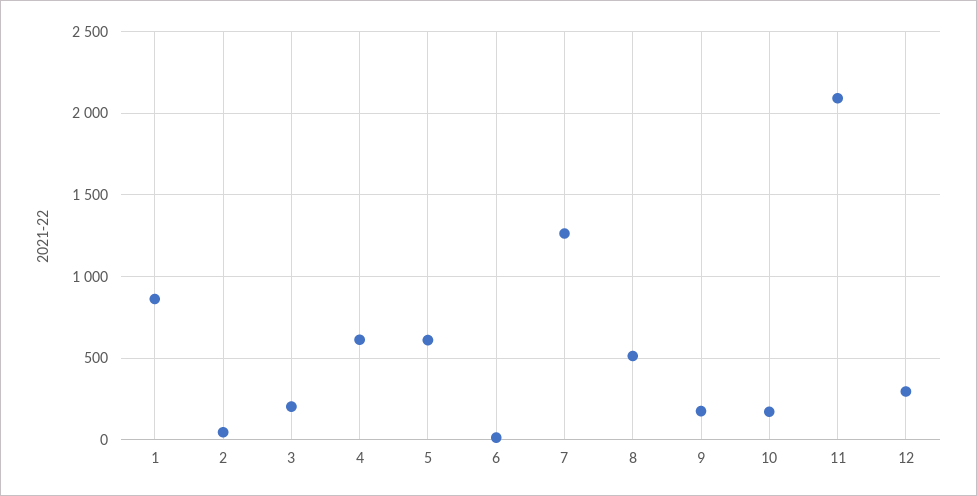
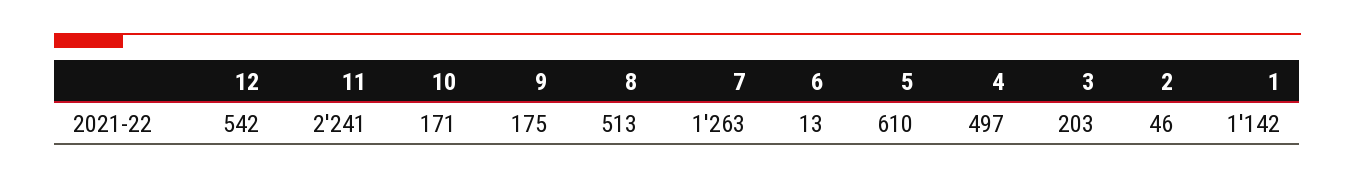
  {
-   "1": 850,
+   "1": 1142,
    "2": 46,
    "3": 203,
-   "4": 600,
+   "4": 497,
    "5": 610,
    "6": 13,
    "7": 1263,
    "8": 513,
    "9": 175,
    "10": 171,
-   "11": 2100,
+   "11": 2241,
-   "12": 300
+   "12": 542
  }

